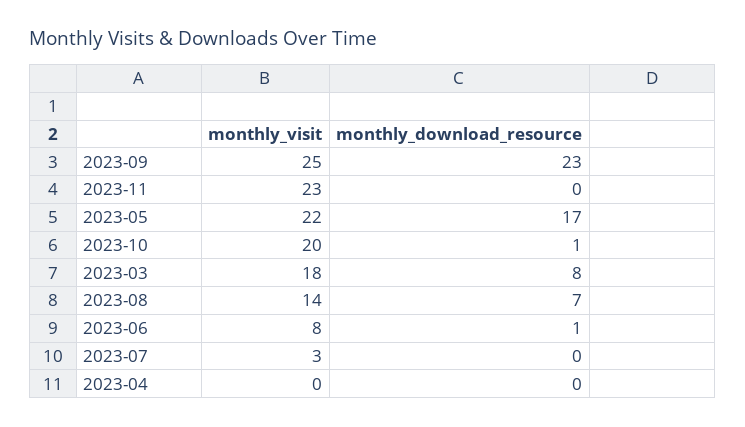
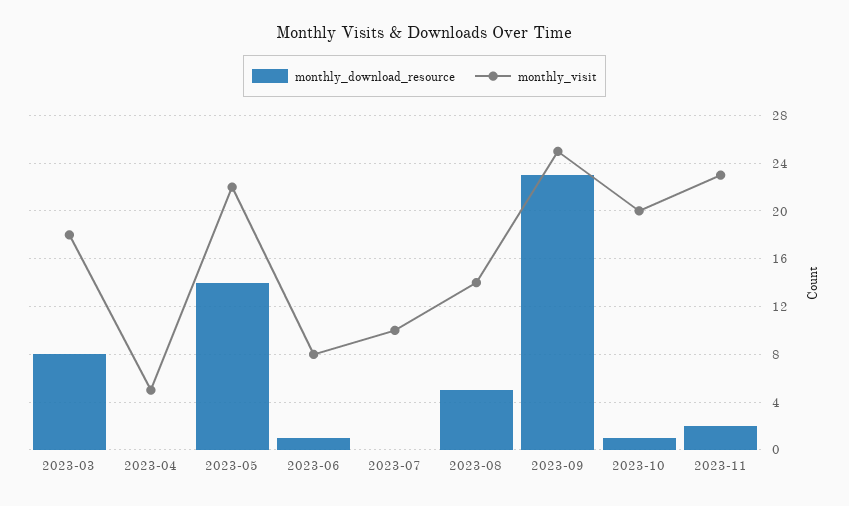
  {
    "monthly_visit": {
      "2023-09": 25,
      "2023-11": 23,
      "2023-05": 22,
      "2023-10": 20,
      "2023-03": 18,
      "2023-08": 14,
      "2023-06": 8,
-     "2023-07": 3,
+     "2023-07": 10,
-     "2023-04": 0
+     "2023-04": 5
    },
    "monthly_download_resource": {
      "2023-09": 23,
-     "2023-11": 0,
+     "2023-11": 2,
-     "2023-05": 17,
+     "2023-05": 14,
      "2023-10": 1,
      "2023-03": 8,
-     "2023-08": 7,
+     "2023-08": 5,
      "2023-06": 1,
      "2023-07": 0,
      "2023-04": 0
    }
  }

